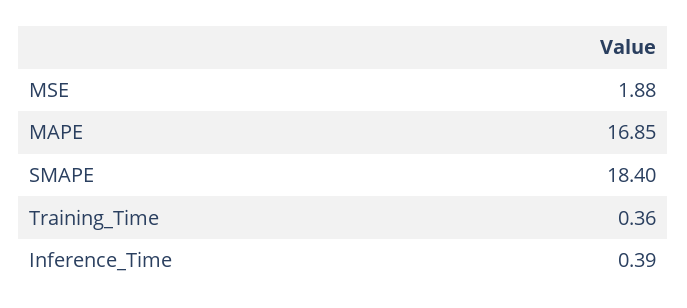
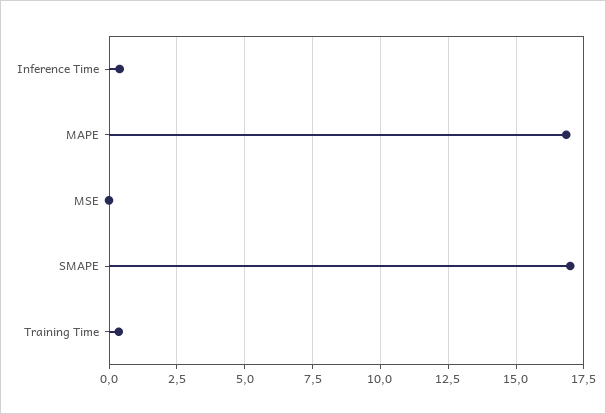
  {
-   "MSE": 1.88,
+   "MSE": 0,
    "MAPE": 16.85,
-   "SMAPE": 18.4,
+   "SMAPE": 17,
    "Training_Time": 0.36,
    "Inference_Time": 0.39
  }

